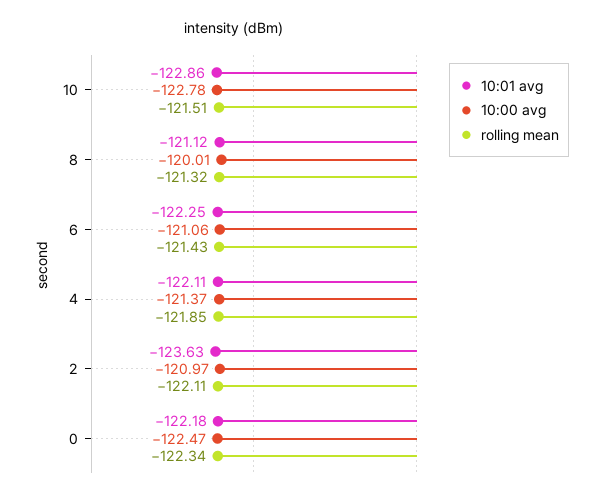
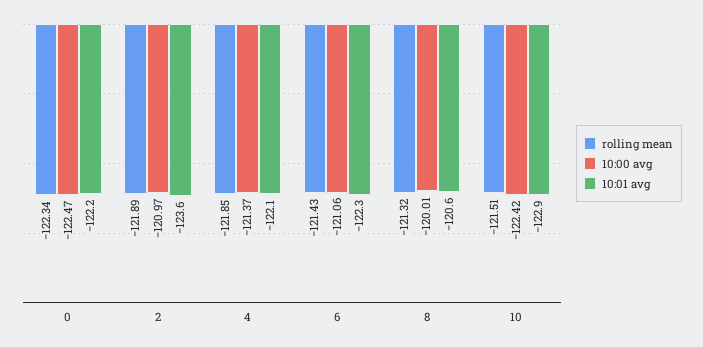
  {
    "10:01 avg": {
      "10": -122.86,
-     "8": -121.12,
+     "8": -120.6,
      "6": -122.25,
      "4": -122.11,
      "2": -123.63,
      "0": -122.18
    },
    "10:00 avg": {
-     "10": -122.78,
+     "10": -122.42,
      "8": -120.01,
      "6": -121.06,
      "4": -121.37,
      "2": -120.97,
      "0": -122.47
    },
    "rolling mean": {
      "10": -121.51,
      "8": -121.32,
      "6": -121.43,
      "4": -121.85,
-     "2": -122.11,
+     "2": -121.89,
      "0": -122.34
    }
  }

